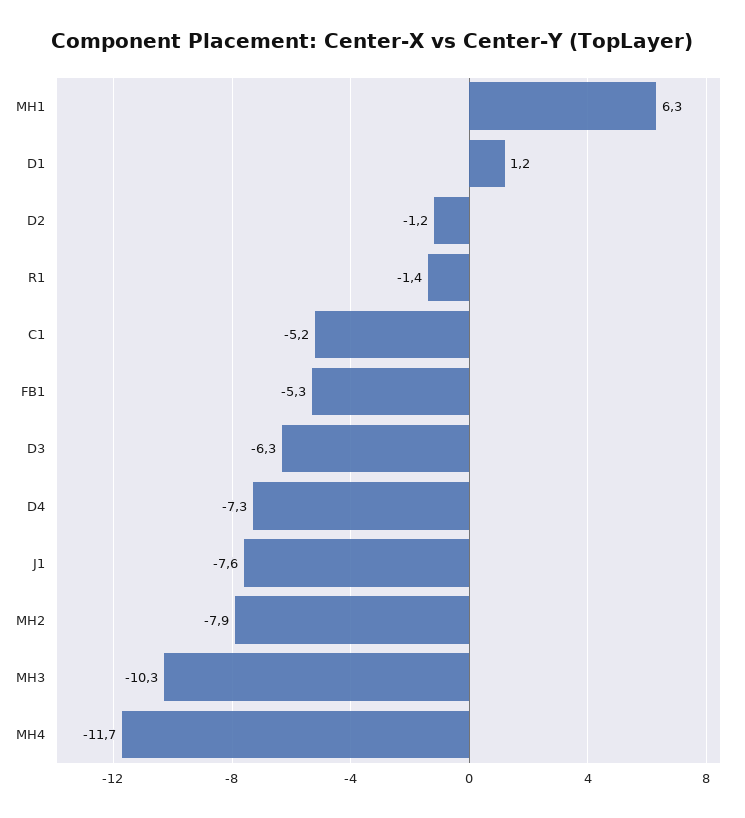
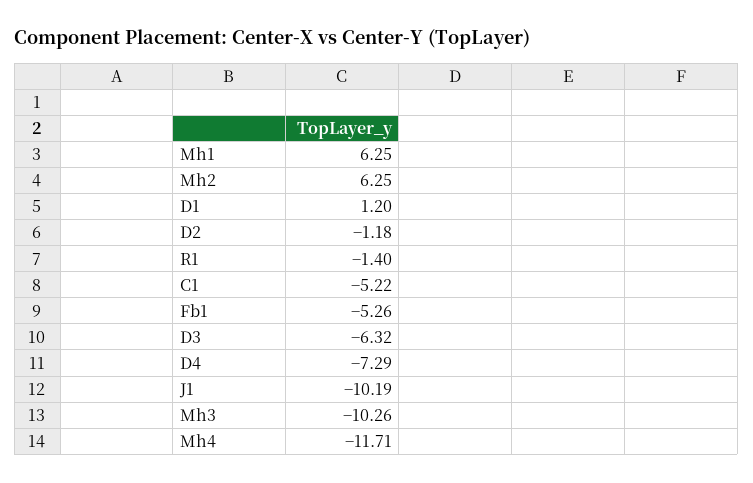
  {
    "MH1": 6.25,
    "D1": 1.2,
    "D2": -1.18,
    "R1": -1.4,
    "C1": -5.22,
    "FB1": -5.26,
    "D3": -6.32,
    "D4": -7.29,
-   "J1": -7.6,
+   "J1": -10.19,
-   "MH2": -7.9,
+   "MH2": 6.25,
    "MH3": -10.26,
    "MH4": -11.71
  }

